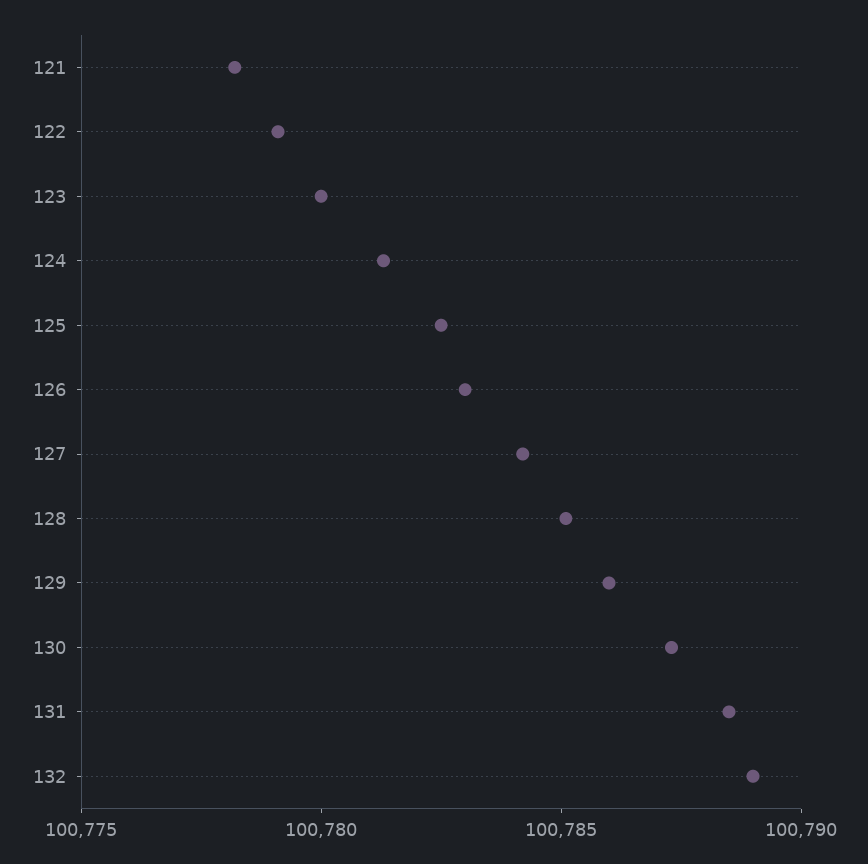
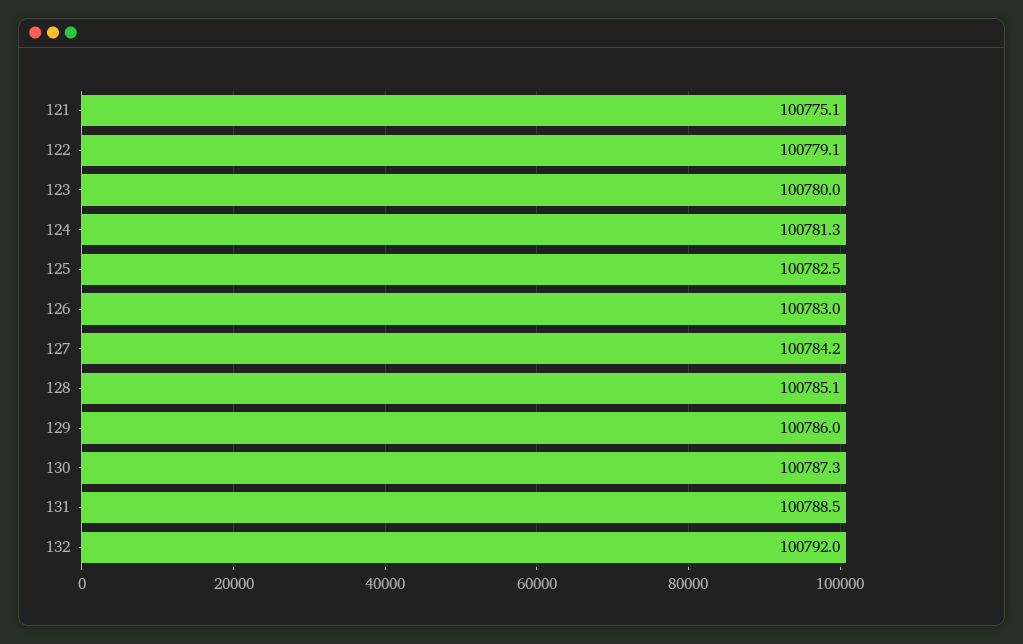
  {
-   "121": 100778,
+   "121": 100775.1,
    "122": 100779.1,
    "123": 100780,
    "124": 100781.3,
    "125": 100782.5,
    "126": 100783,
    "127": 100784.2,
    "128": 100785.1,
    "129": 100786,
    "130": 100787.3,
    "131": 100788.5,
-   "132": 100789
+   "132": 100792
  }

